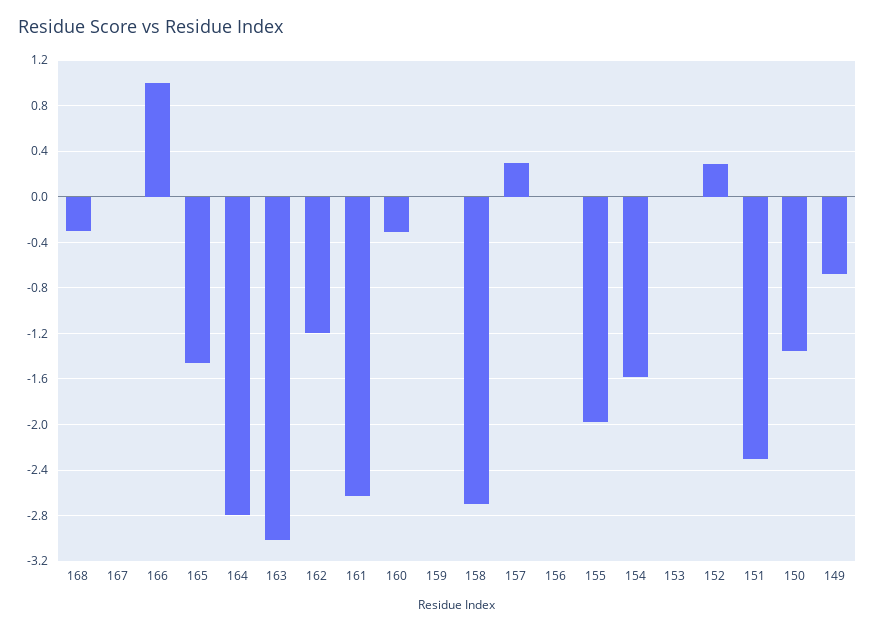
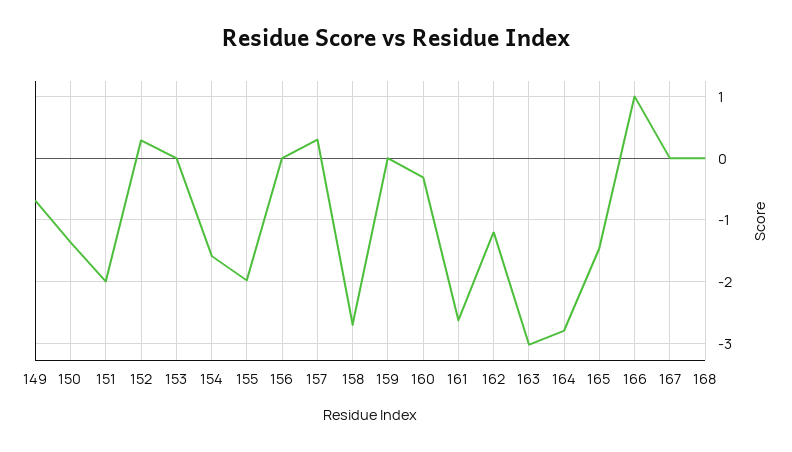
  {
-   "168": -0.3,
+   "168": 0,
    "167": 0,
    "166": 1,
    "165": -1.5,
    "164": -2.8,
    "163": -3,
    "162": -1.2,
    "161": -2.6,
    "160": -0.3,
    "159": 0,
    "158": -2.7,
    "157": 0.3,
    "156": 0,
    "155": -2,
    "154": -1.6,
    "153": 0,
    "152": 0.3,
-   "151": -2.3,
+   "151": -2,
    "150": -1.4,
    "149": -0.7
  }

